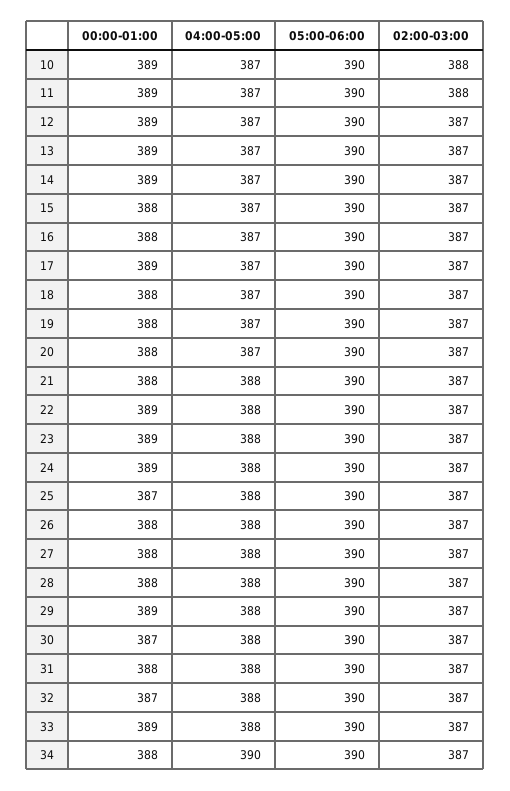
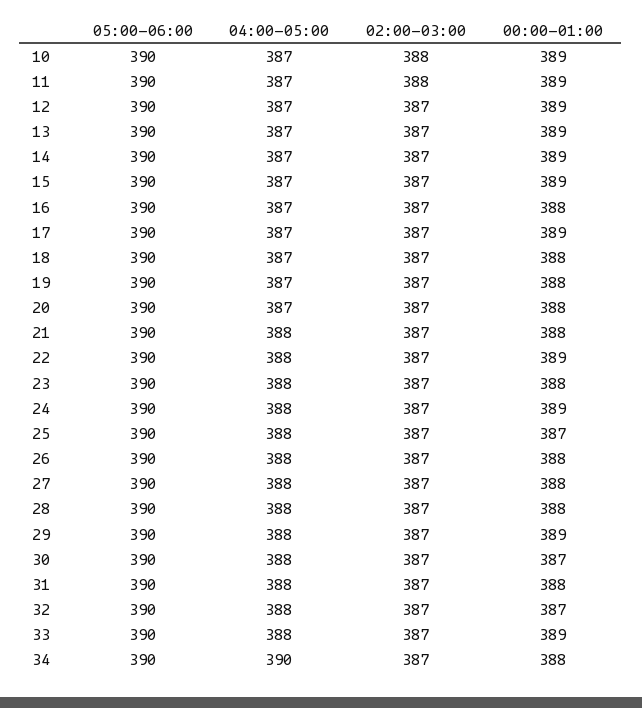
  {
    "00:00-01:00": {
      "10": 389,
      "11": 389,
      "12": 389,
      "13": 389,
      "14": 389,
-     "15": 388,
+     "15": 389,
      "16": 388,
      "17": 389,
      "18": 388,
      "19": 388,
      "20": 388,
      "21": 388,
      "22": 389,
-     "23": 389,
+     "23": 388,
      "24": 389,
      "25": 387,
      "26": 388,
      "27": 388,
      "28": 388,
      "29": 389,
      "30": 387,
      "31": 388,
      "32": 387,
      "33": 389,
      "34": 388
    },
    "04:00-05:00": {
      "10": 387,
      "11": 387,
      "12": 387,
      "13": 387,
      "14": 387,
      "15": 387,
      "16": 387,
      "17": 387,
      "18": 387,
      "19": 387,
      "20": 387,
      "21": 388,
      "22": 388,
      "23": 388,
      "24": 388,
      "25": 388,
      "26": 388,
      "27": 388,
      "28": 388,
      "29": 388,
      "30": 388,
      "31": 388,
      "32": 388,
      "33": 388,
      "34": 390
    },
    "05:00-06:00": {
      "10": 390,
      "11": 390,
      "12": 390,
      "13": 390,
      "14": 390,
      "15": 390,
      "16": 390,
      "17": 390,
      "18": 390,
      "19": 390,
      "20": 390,
      "21": 390,
      "22": 390,
      "23": 390,
      "24": 390,
      "25": 390,
      "26": 390,
      "27": 390,
      "28": 390,
      "29": 390,
      "30": 390,
      "31": 390,
      "32": 390,
      "33": 390,
      "34": 390
    },
    "02:00-03:00": {
      "10": 388,
      "11": 388,
      "12": 387,
      "13": 387,
      "14": 387,
      "15": 387,
      "16": 387,
      "17": 387,
      "18": 387,
      "19": 387,
      "20": 387,
      "21": 387,
      "22": 387,
      "23": 387,
      "24": 387,
      "25": 387,
      "26": 387,
      "27": 387,
      "28": 387,
      "29": 387,
      "30": 387,
      "31": 387,
      "32": 387,
      "33": 387,
      "34": 387
    }
  }

